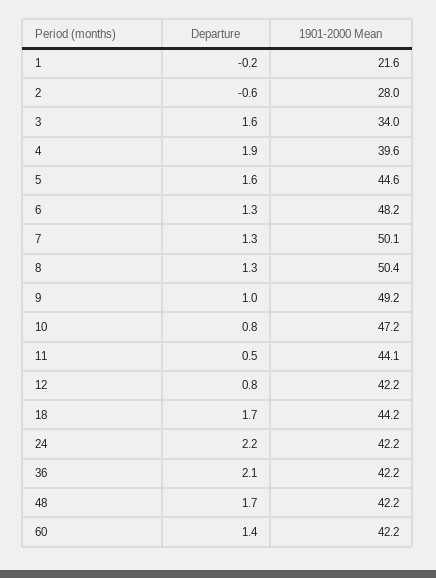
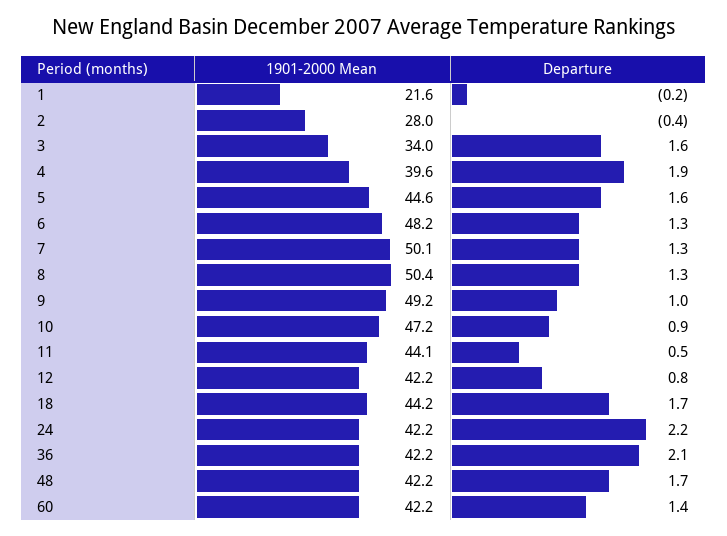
  {
    "Departure": {
      "1": -0.2,
-     "2": -0.6,
+     "2": -0.4,
      "3": 1.6,
      "4": 1.9,
      "5": 1.6,
      "6": 1.3,
      "7": 1.3,
      "8": 1.3,
      "9": 1,
-     "10": 0.8,
+     "10": 0.9,
      "11": 0.5,
      "12": 0.8,
      "18": 1.7,
      "24": 2.2,
      "36": 2.1,
      "48": 1.7,
      "60": 1.4
    },
    "1901-2000 Mean": {
      "1": 21.6,
      "2": 28,
      "3": 34,
      "4": 39.6,
      "5": 44.6,
      "6": 48.2,
      "7": 50.1,
      "8": 50.4,
      "9": 49.2,
      "10": 47.2,
      "11": 44.1,
      "12": 42.2,
      "18": 44.2,
      "24": 42.2,
      "36": 42.2,
      "48": 42.2,
      "60": 42.2
    }
  }

